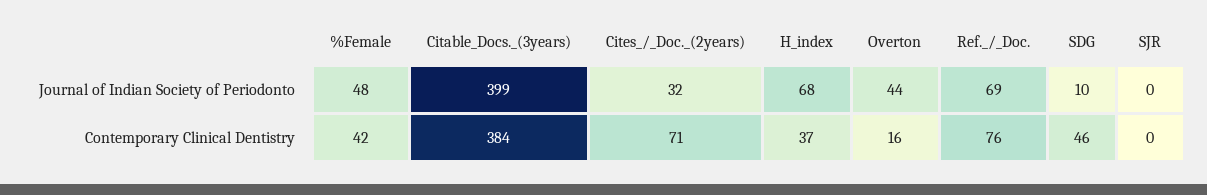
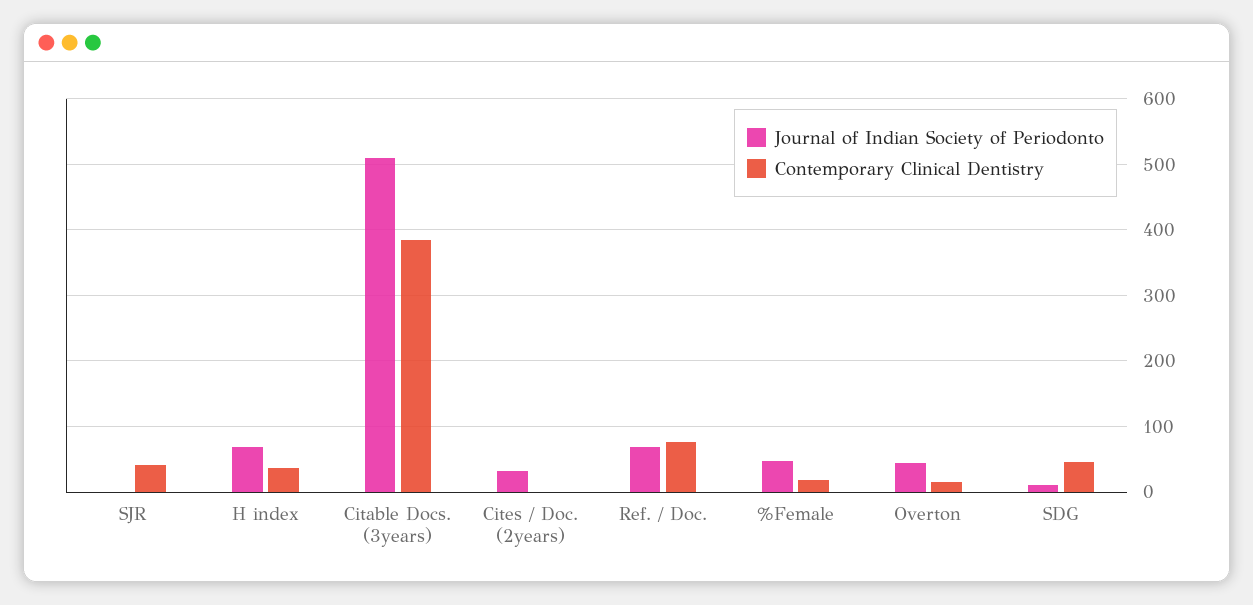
  {
    "Journal of Indian Society of Periodonto": {
      "%Female": 48,
-     "Citable_Docs._(3years)": 399,
+     "Citable_Docs._(3years)": 510,
      "Cites_/_Doc._(2years)": 32,
      "H_index": 68,
      "Overton": 44,
      "Ref._/_Doc.": 69,
      "SDG": 10,
      "SJR": 0
    },
    "Contemporary Clinical Dentistry": {
-     "%Female": 42,
+     "%Female": 20,
      "Citable_Docs._(3years)": 384,
-     "Cites_/_Doc._(2years)": 71,
+     "Cites_/_Doc._(2years)": 0,
      "H_index": 37,
      "Overton": 16,
      "Ref._/_Doc.": 76,
      "SDG": 46,
-     "SJR": 0
+     "SJR": 40
    }
  }

